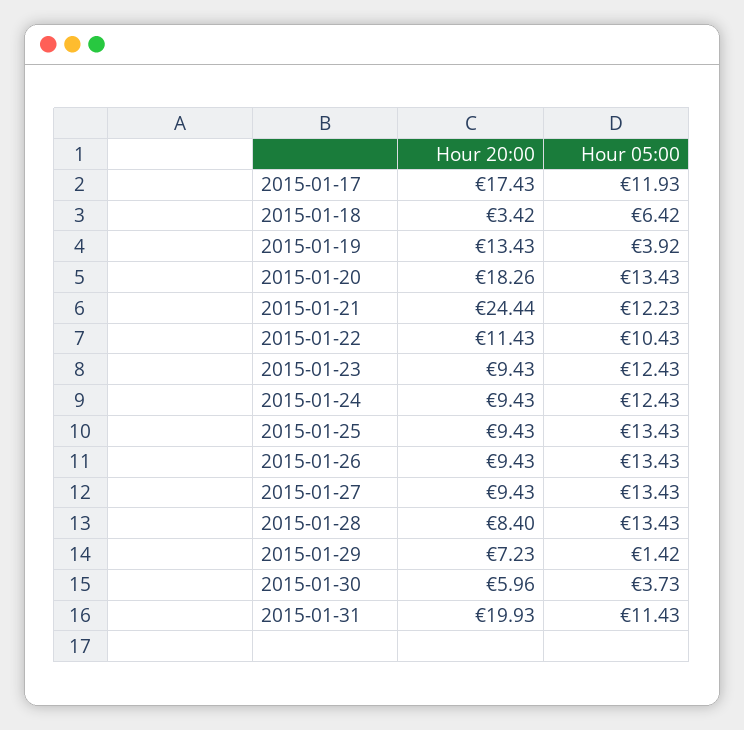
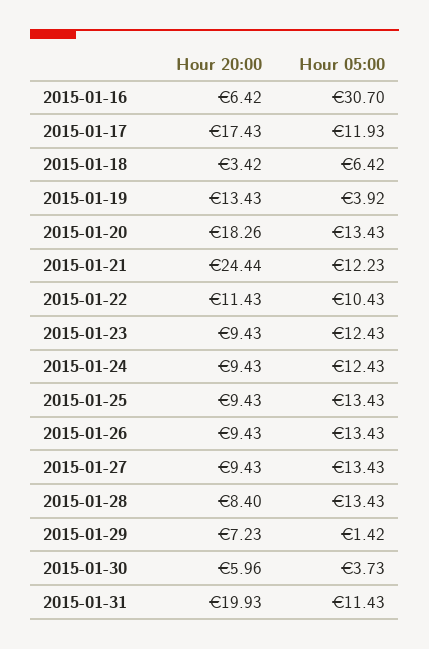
  {
    "Hour 20:00": {
      "2015-01-17": 17.43,
      "2015-01-18": 3.42,
      "2015-01-19": 13.43,
      "2015-01-20": 18.26,
      "2015-01-21": 24.44,
      "2015-01-22": 11.43,
      "2015-01-23": 9.43,
      "2015-01-24": 9.43,
      "2015-01-25": 9.43,
      "2015-01-26": 9.43,
      "2015-01-27": 9.43,
      "2015-01-28": 8.4,
      "2015-01-29": 7.23,
      "2015-01-30": 5.96,
-     "2015-01-31": 19.93
+     "2015-01-31": 19.93,
+     "2015-01-16": 6.42
    },
    "Hour 05:00": {
      "2015-01-17": 11.93,
      "2015-01-18": 6.42,
      "2015-01-19": 3.92,
      "2015-01-20": 13.43,
      "2015-01-21": 12.23,
      "2015-01-22": 10.43,
      "2015-01-23": 12.43,
      "2015-01-24": 12.43,
      "2015-01-25": 13.43,
      "2015-01-26": 13.43,
      "2015-01-27": 13.43,
      "2015-01-28": 13.43,
      "2015-01-29": 1.42,
      "2015-01-30": 3.73,
-     "2015-01-31": 11.43
+     "2015-01-31": 11.43,
+     "2015-01-16": 30.7
    }
  }

